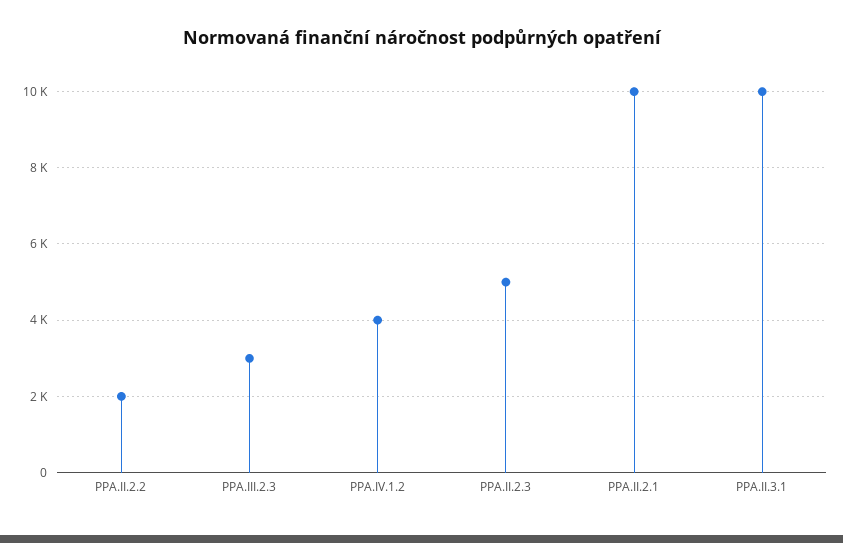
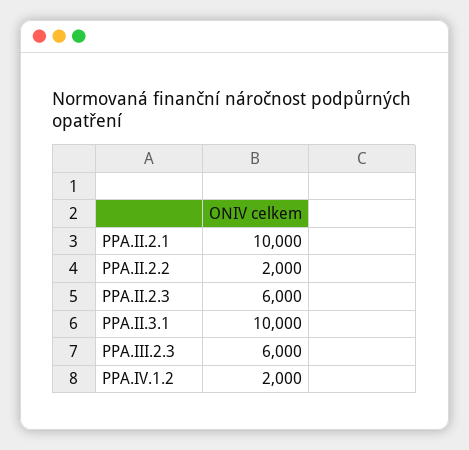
  {
    "PPA.II.2.2": 2000,
-   "PPA.III.2.3": 3000,
+   "PPA.III.2.3": 6000,
-   "PPA.IV.1.2": 4000,
+   "PPA.IV.1.2": 2000,
-   "PPA.II.2.3": 5000,
+   "PPA.II.2.3": 6000,
    "PPA.II.2.1": 10000,
    "PPA.II.3.1": 10000
  }

